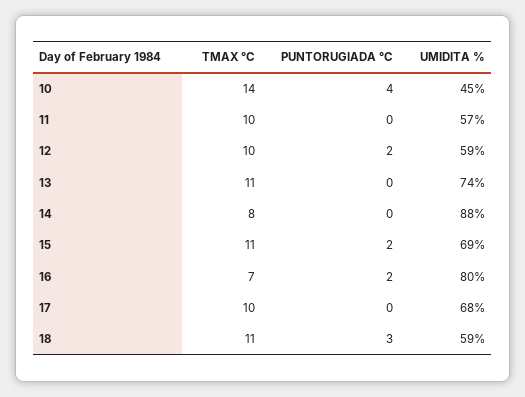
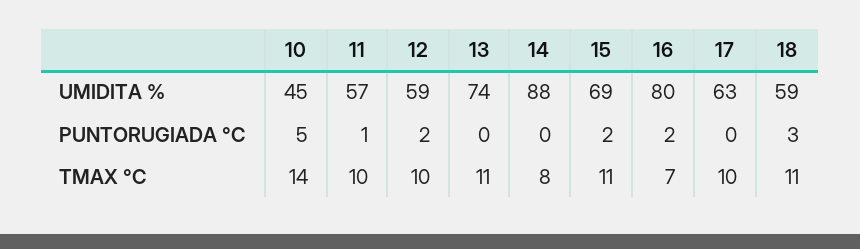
  {
    "TMAX °C": {
      "10": 14,
      "11": 10,
      "12": 10,
      "13": 11,
      "14": 8,
      "15": 11,
      "16": 7,
      "17": 10,
      "18": 11
    },
    "PUNTORUGIADA °C": {
-     "10": 4,
+     "10": 5,
-     "11": 0,
+     "11": 1,
      "12": 2,
      "13": 0,
      "14": 0,
      "15": 2,
      "16": 2,
      "17": 0,
      "18": 3
    },
    "UMIDITA %": {
      "10": 45,
      "11": 57,
      "12": 59,
      "13": 74,
      "14": 88,
      "15": 69,
      "16": 80,
-     "17": 68,
+     "17": 63,
      "18": 59
    }
  }

